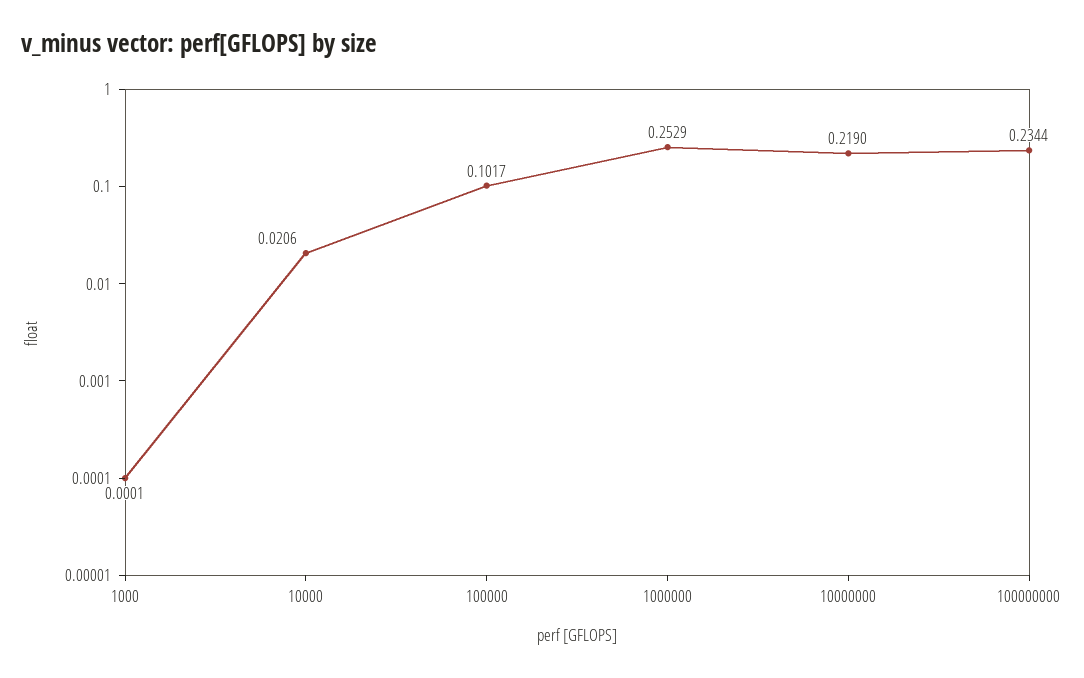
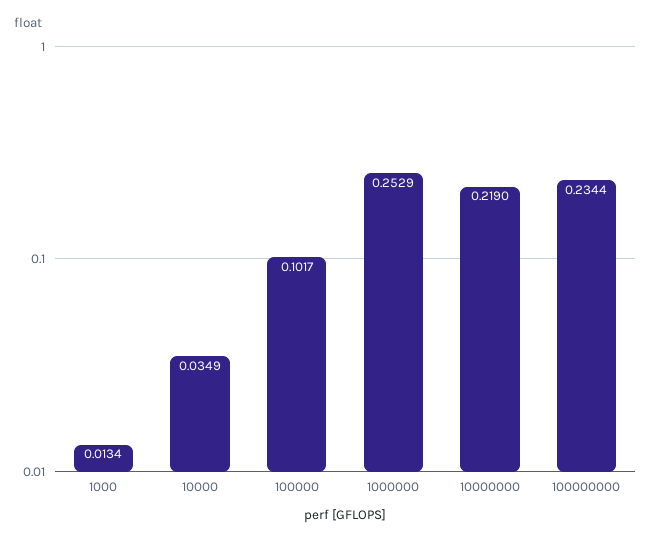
  {
-   "1000": 0.0001,
+   "1000": 0.0134,
-   "10000": 0.0206,
+   "10000": 0.0349,
    "100000": 0.1017,
    "1000000": 0.2529,
    "10000000": 0.219,
    "100000000": 0.2344
  }

